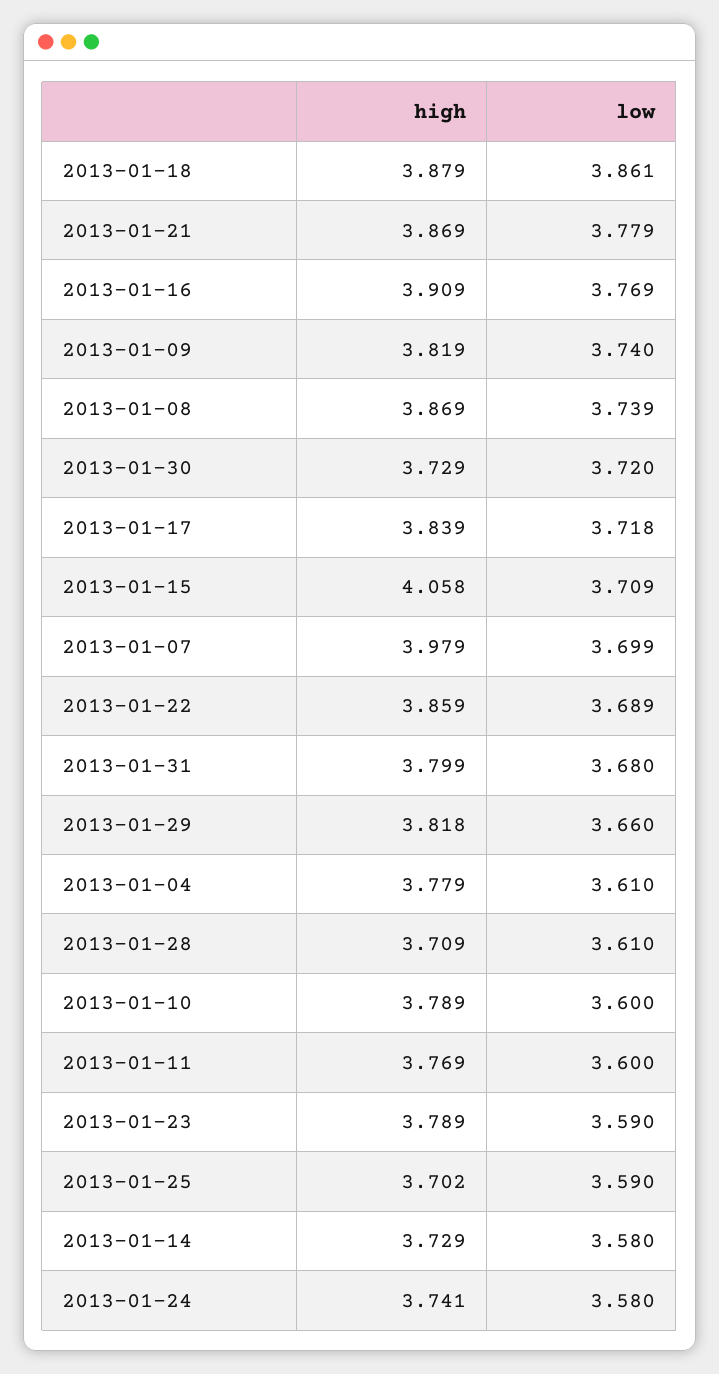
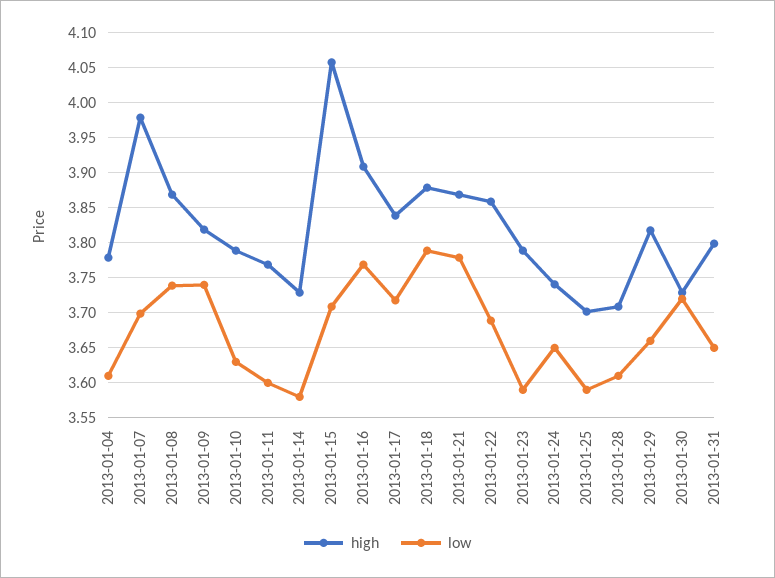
  {
    "high": {
      "2013-01-18": 3.879,
      "2013-01-21": 3.869,
      "2013-01-16": 3.909,
      "2013-01-09": 3.819,
      "2013-01-08": 3.869,
      "2013-01-30": 3.729,
      "2013-01-17": 3.839,
      "2013-01-15": 4.058,
      "2013-01-07": 3.979,
      "2013-01-22": 3.859,
      "2013-01-31": 3.799,
      "2013-01-29": 3.818,
      "2013-01-04": 3.779,
      "2013-01-28": 3.709,
      "2013-01-10": 3.789,
      "2013-01-11": 3.769,
      "2013-01-23": 3.789,
      "2013-01-25": 3.702,
      "2013-01-14": 3.729,
      "2013-01-24": 3.741
    },
    "low": {
-     "2013-01-18": 3.861,
+     "2013-01-18": 3.79,
      "2013-01-21": 3.779,
      "2013-01-16": 3.769,
      "2013-01-09": 3.74,
      "2013-01-08": 3.739,
      "2013-01-30": 3.72,
      "2013-01-17": 3.718,
      "2013-01-15": 3.709,
      "2013-01-07": 3.699,
      "2013-01-22": 3.689,
-     "2013-01-31": 3.68,
+     "2013-01-31": 3.65,
      "2013-01-29": 3.66,
      "2013-01-04": 3.61,
      "2013-01-28": 3.61,
-     "2013-01-10": 3.6,
+     "2013-01-10": 3.63,
      "2013-01-11": 3.6,
      "2013-01-23": 3.59,
      "2013-01-25": 3.59,
      "2013-01-14": 3.58,
-     "2013-01-24": 3.58
+     "2013-01-24": 3.65
    }
  }

